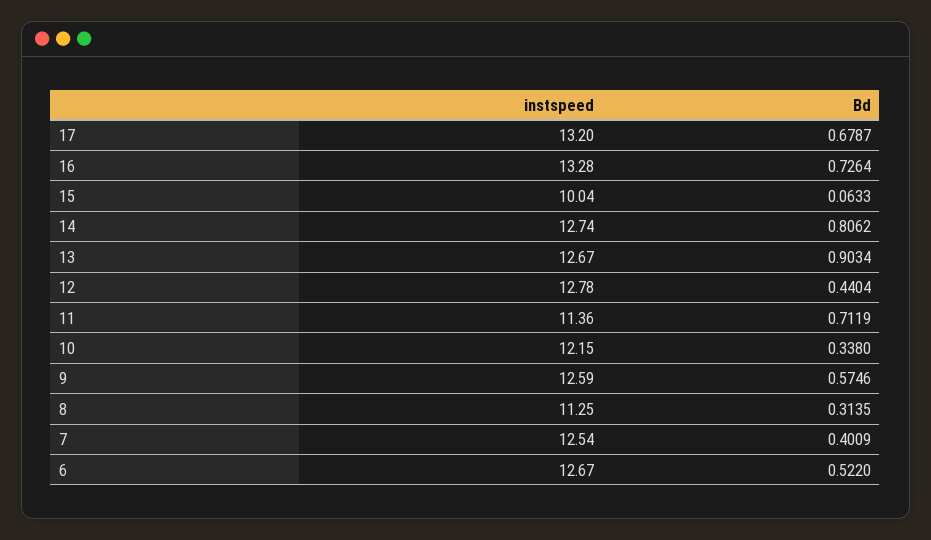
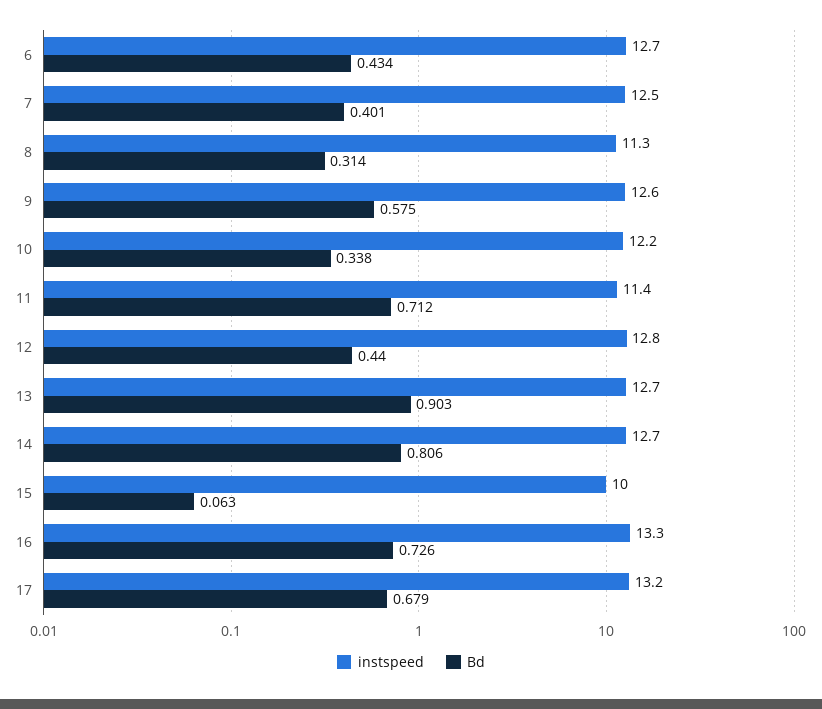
  {
    "instspeed": {
      "17": 13.2,
      "16": 13.28,
      "15": 10.04,
      "14": 12.74,
      "13": 12.67,
      "12": 12.78,
      "11": 11.36,
      "10": 12.15,
      "9": 12.59,
      "8": 11.25,
      "7": 12.54,
      "6": 12.67
    },
    "Bd": {
      "17": 0.6787,
      "16": 0.7264,
      "15": 0.0633,
      "14": 0.8062,
      "13": 0.9034,
      "12": 0.4404,
      "11": 0.7119,
      "10": 0.338,
      "9": 0.5746,
      "8": 0.3135,
      "7": 0.4009,
-     "6": 0.522
+     "6": 0.434
    }
  }

